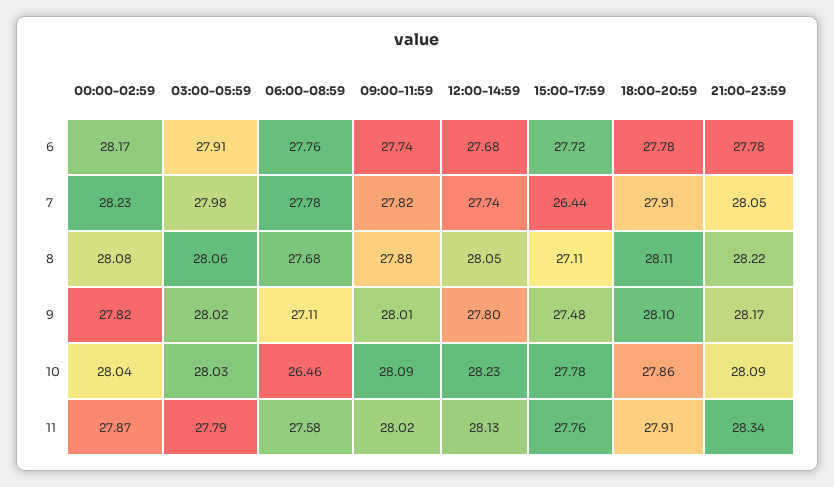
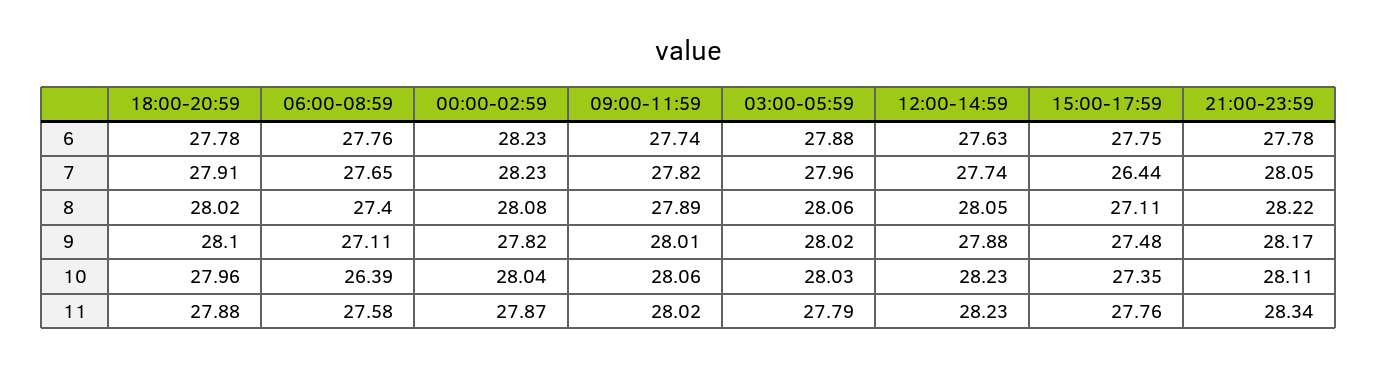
  {
    "00:00-02:59": {
-     "6": 28.17,
+     "6": 28.23,
      "7": 28.23,
      "8": 28.08,
      "9": 27.82,
      "10": 28.04,
      "11": 27.87
    },
    "03:00-05:59": {
-     "6": 27.91,
+     "6": 27.88,
-     "7": 27.98,
+     "7": 27.96,
      "8": 28.06,
      "9": 28.02,
      "10": 28.03,
      "11": 27.79
    },
    "06:00-08:59": {
      "6": 27.76,
-     "7": 27.78,
+     "7": 27.65,
-     "8": 27.68,
+     "8": 27.4,
      "9": 27.11,
-     "10": 26.46,
+     "10": 26.39,
      "11": 27.58
    },
    "09:00-11:59": {
      "6": 27.74,
      "7": 27.82,
-     "8": 27.88,
+     "8": 27.89,
      "9": 28.01,
-     "10": 28.09,
+     "10": 28.06,
      "11": 28.02
    },
    "12:00-14:59": {
-     "6": 27.68,
+     "6": 27.63,
      "7": 27.74,
      "8": 28.05,
-     "9": 27.8,
+     "9": 27.88,
      "10": 28.23,
-     "11": 28.13
+     "11": 28.23
    },
    "15:00-17:59": {
-     "6": 27.72,
+     "6": 27.75,
      "7": 26.44,
      "8": 27.11,
      "9": 27.48,
-     "10": 27.78,
+     "10": 27.35,
      "11": 27.76
    },
    "18:00-20:59": {
      "6": 27.78,
      "7": 27.91,
-     "8": 28.11,
+     "8": 28.02,
      "9": 28.1,
-     "10": 27.86,
+     "10": 27.96,
-     "11": 27.91
+     "11": 27.88
    },
    "21:00-23:59": {
      "6": 27.78,
      "7": 28.05,
      "8": 28.22,
      "9": 28.17,
-     "10": 28.09,
+     "10": 28.11,
      "11": 28.34
    }
  }

